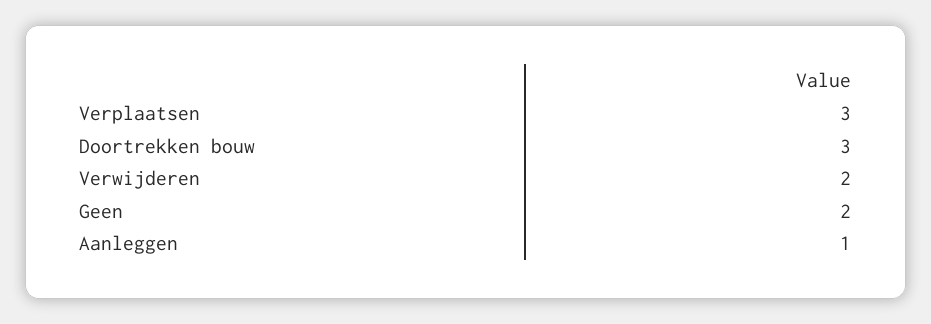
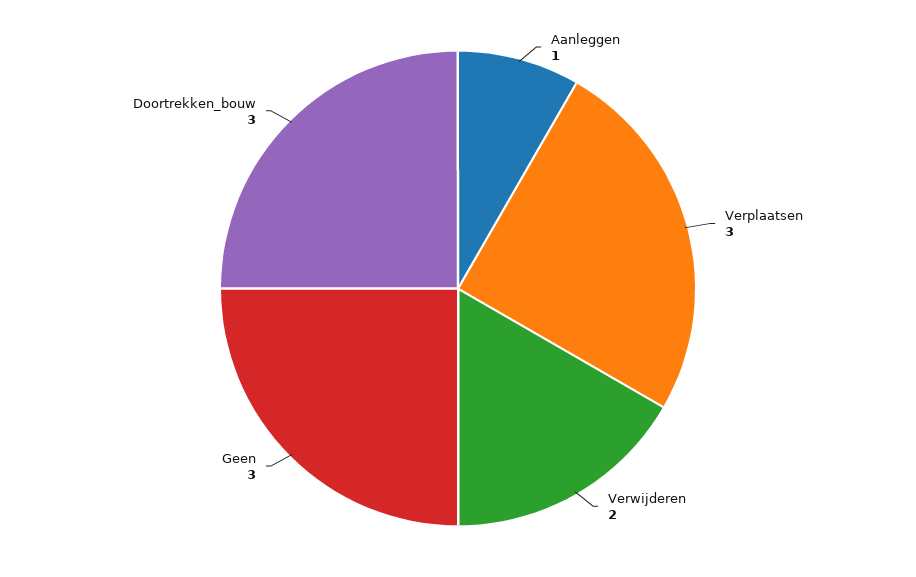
  {
    "Verplaatsen": 3,
    "Doortrekken bouw": 3,
    "Verwijderen": 2,
-   "Geen": 2,
+   "Geen": 3,
    "Aanleggen": 1
  }

